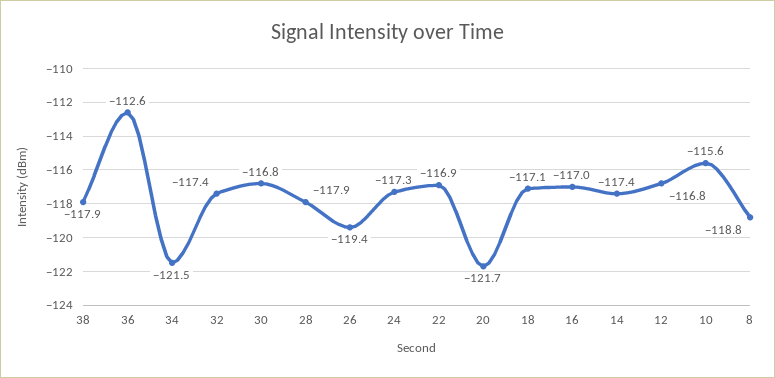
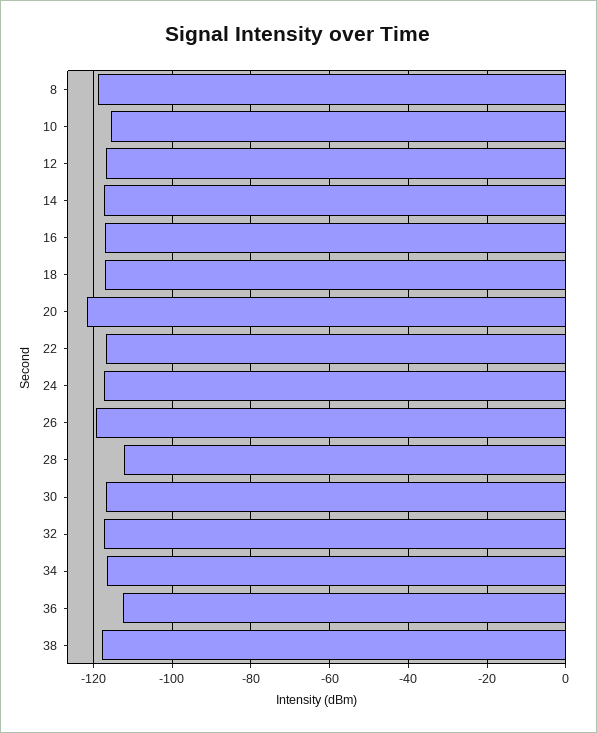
  {
    "38": -117.9,
    "36": -112.6,
-   "34": -121.5,
+   "34": -116,
    "32": -117.4,
    "30": -116.8,
-   "28": -117.9,
+   "28": -112,
    "26": -119.4,
    "24": -117.3,
    "22": -116.9,
    "20": -121.7,
    "18": -117.1,
    "16": -117,
    "14": -117.4,
    "12": -116.8,
    "10": -115.6,
    "8": -118.8
  }

